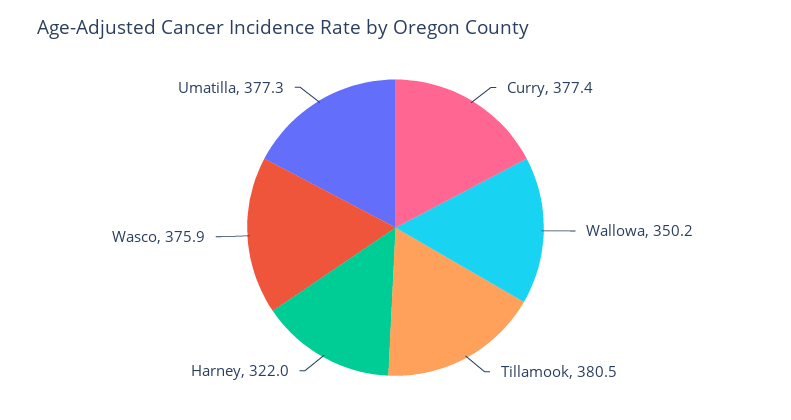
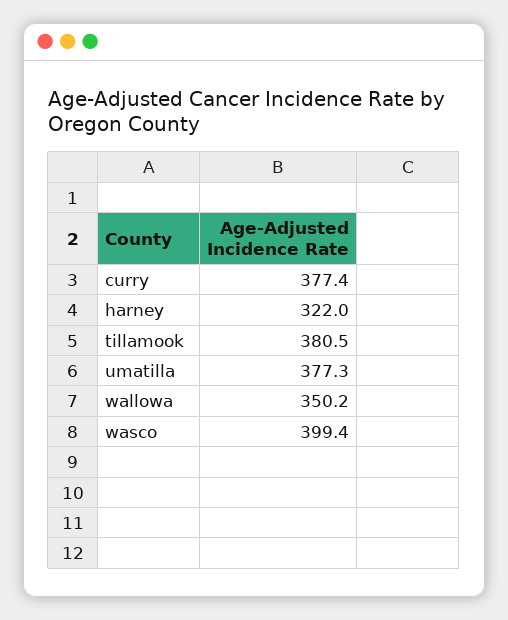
  {
    "Curry": 377.4,
    "Wallowa": 350.2,
    "Tillamook": 380.5,
    "Harney": 322,
-   "Wasco": 375.9,
+   "Wasco": 399.4,
    "Umatilla": 377.3
  }

